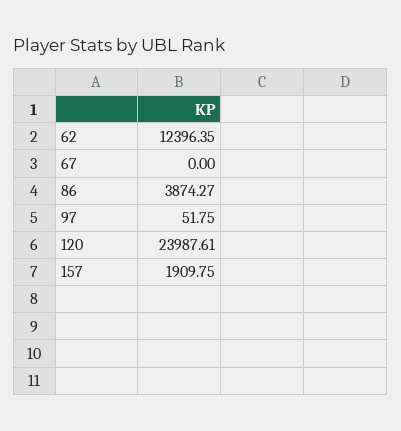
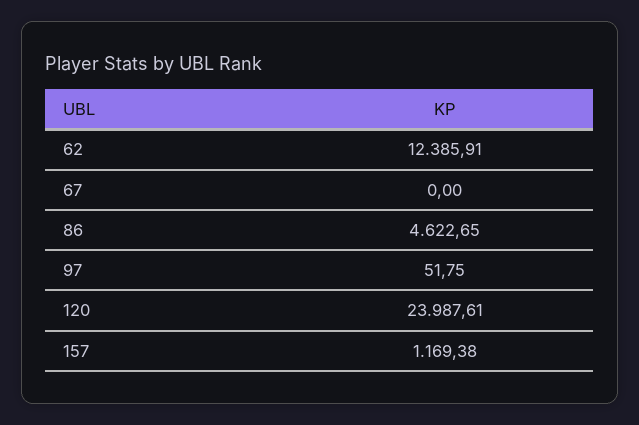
  {
-   "62": 12396.35,
+   "62": 12385.91,
    "67": 0,
-   "86": 3874.27,
+   "86": 4622.65,
    "97": 51.75,
    "120": 23987.61,
-   "157": 1909.75
+   "157": 1169.38
  }

